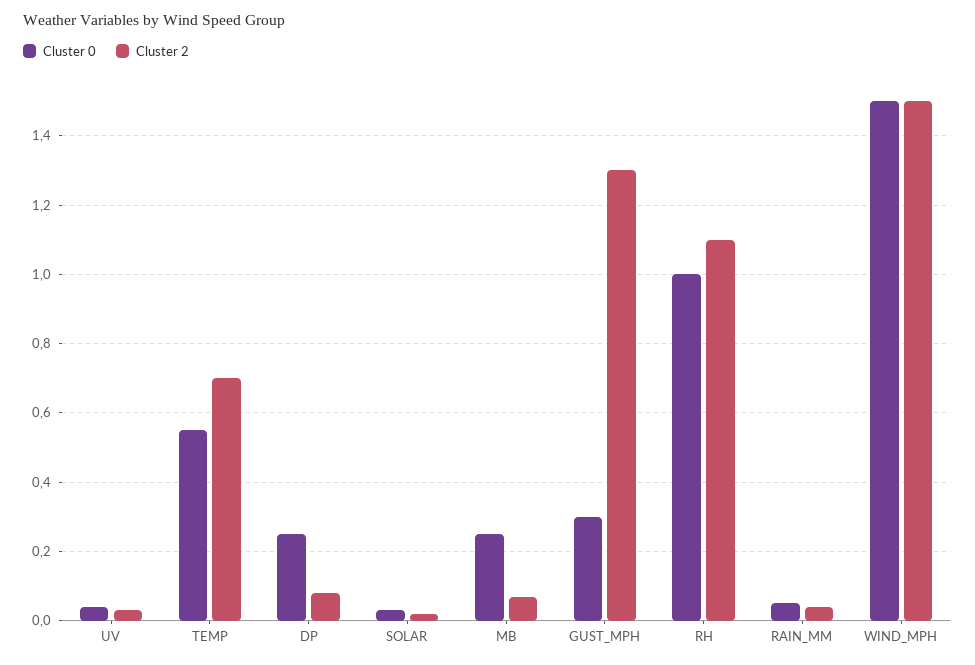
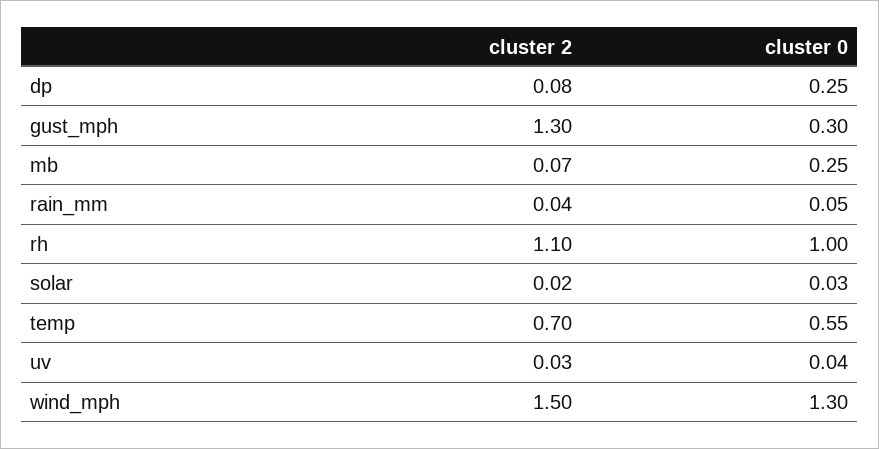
  {
    "Cluster 0": {
      "UV": 0.04,
      "TEMP": 0.55,
      "DP": 0.25,
      "SOLAR": 0.03,
      "MB": 0.25,
      "GUST_MPH": 0.3,
      "RH": 1,
      "RAIN_MM": 0.05,
-     "WIND_MPH": 1.5
+     "WIND_MPH": 1.3
    },
    "Cluster 2": {
      "UV": 0.03,
      "TEMP": 0.7,
      "DP": 0.08,
      "SOLAR": 0.02,
      "MB": 0.07,
      "GUST_MPH": 1.3,
      "RH": 1.1,
      "RAIN_MM": 0.04,
      "WIND_MPH": 1.5
    }
  }

